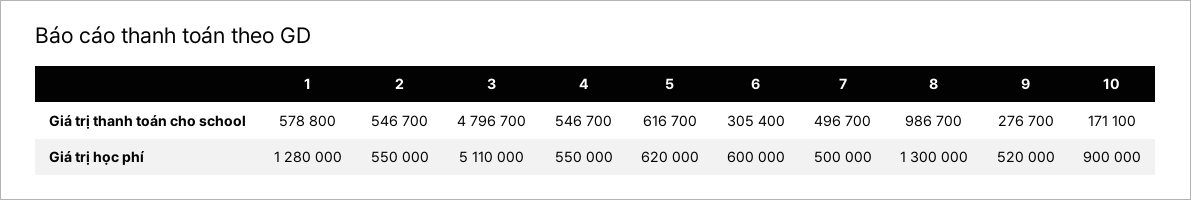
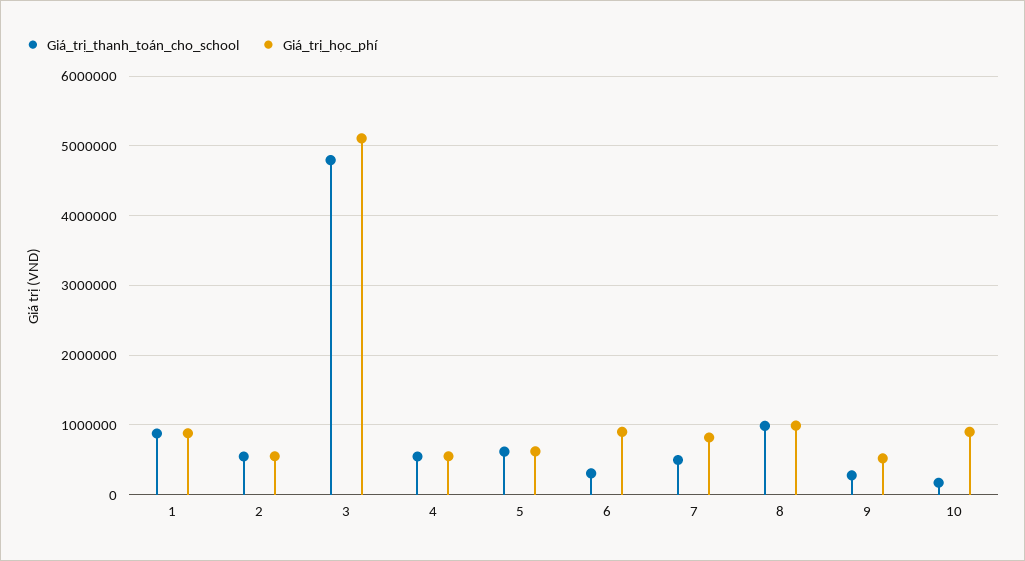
  {
    "Giá trị thanh toán cho school": {
-     "1": 578800,
+     "1": 900000,
      "2": 546700,
      "3": 4796700,
      "4": 546700,
      "5": 616700,
      "6": 305400,
      "7": 496700,
      "8": 986700,
      "9": 276700,
      "10": 171100
    },
    "Giá trị học phí": {
-     "1": 1280000,
+     "1": 900000,
      "2": 550000,
      "3": 5110000,
      "4": 550000,
      "5": 620000,
-     "6": 600000,
+     "6": 900000,
-     "7": 500000,
+     "7": 800000,
-     "8": 1300000,
+     "8": 1000000,
      "9": 520000,
      "10": 900000
    }
  }

